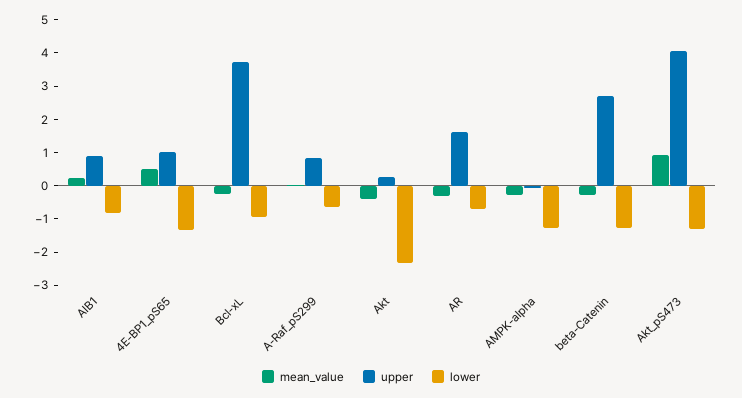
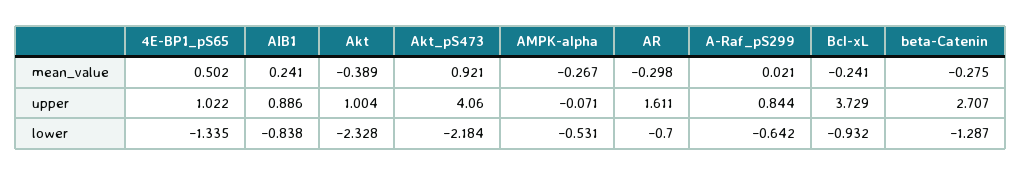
  {
    "mean_value": {
      "AIB1": 0.241,
      "4E-BP1_pS65": 0.502,
      "Bcl-xL": -0.241,
      "A-Raf_pS299": 0.021,
      "Akt": -0.389,
      "AR": -0.298,
      "AMPK-alpha": -0.267,
      "beta-Catenin": -0.275,
      "Akt_pS473": 0.921
    },
    "upper": {
      "AIB1": 0.886,
      "4E-BP1_pS65": 1.022,
      "Bcl-xL": 3.729,
      "A-Raf_pS299": 0.844,
-     "Akt": 0.25,
+     "Akt": 1.004,
      "AR": 1.611,
      "AMPK-alpha": -0.071,
      "beta-Catenin": 2.707,
      "Akt_pS473": 4.06
    },
    "lower": {
      "AIB1": -0.838,
      "4E-BP1_pS65": -1.335,
      "Bcl-xL": -0.932,
      "A-Raf_pS299": -0.642,
      "Akt": -2.328,
      "AR": -0.7,
-     "AMPK-alpha": -1.25,
+     "AMPK-alpha": -0.531,
      "beta-Catenin": -1.287,
-     "Akt_pS473": -1.25
+     "Akt_pS473": -2.184
    }
  }

